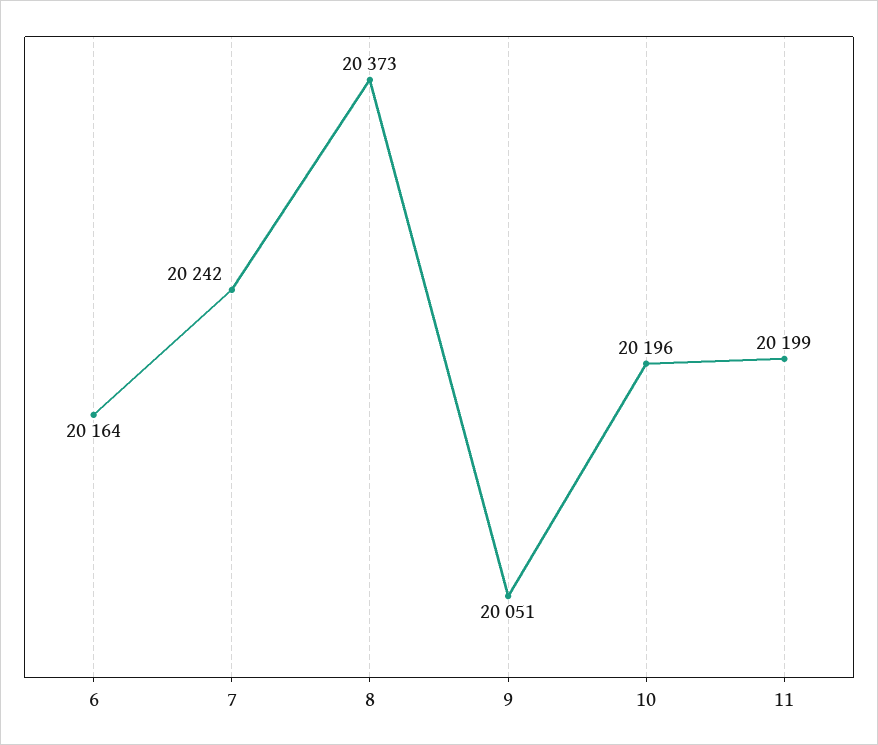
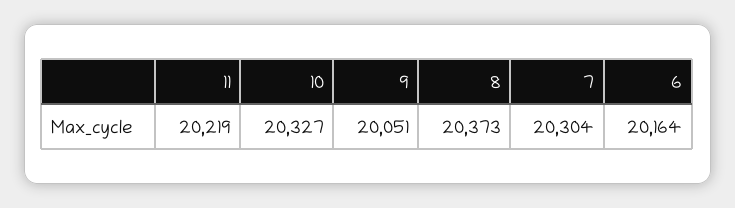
  {
    "6": 20164,
-   "7": 20242,
+   "7": 20304,
    "8": 20373,
    "9": 20051,
-   "10": 20196,
+   "10": 20327,
-   "11": 20199
+   "11": 20219
  }

